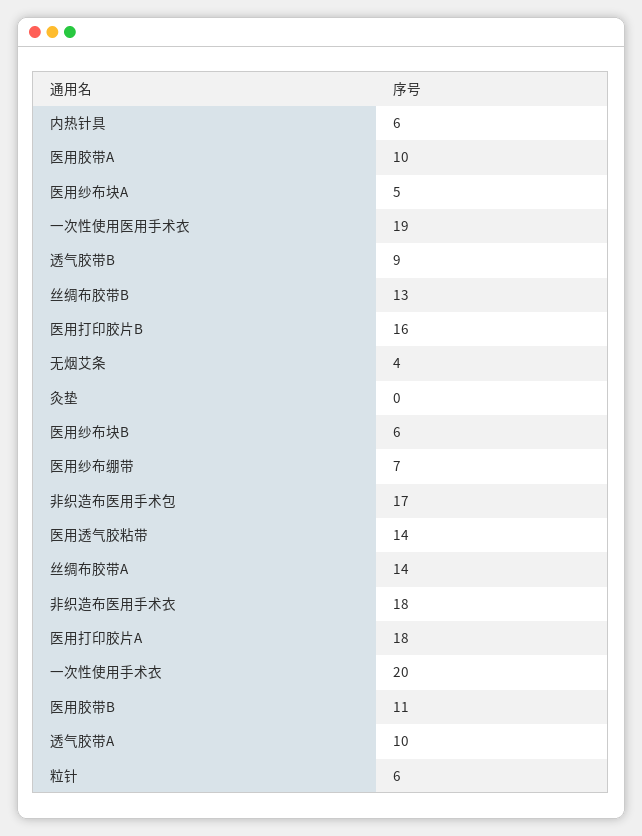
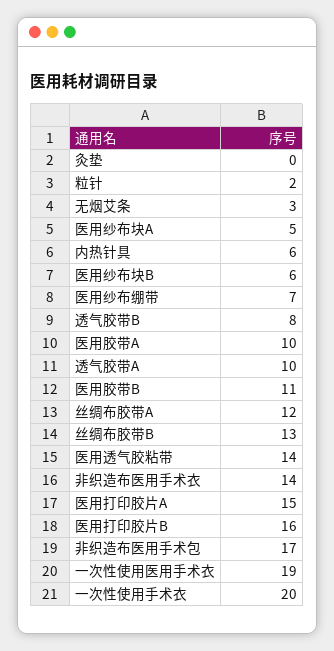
  {
    "内热针具": 6,
    "医用胶带A": 10,
    "医用纱布块A": 5,
    "一次性使用医用手术衣": 19,
-   "透气胶带B": 9,
+   "透气胶带B": 8,
    "丝绸布胶带B": 13,
    "医用打印胶片B": 16,
-   "无烟艾条": 4,
+   "无烟艾条": 3,
    "灸垫": 0,
    "医用纱布块B": 6,
    "医用纱布绷带": 7,
    "非织造布医用手术包": 17,
    "医用透气胶粘带": 14,
-   "丝绸布胶带A": 14,
+   "丝绸布胶带A": 12,
-   "非织造布医用手术衣": 18,
+   "非织造布医用手术衣": 14,
-   "医用打印胶片A": 18,
+   "医用打印胶片A": 15,
    "一次性使用手术衣": 20,
    "医用胶带B": 11,
    "透气胶带A": 10,
-   "粒针": 6
+   "粒针": 2
  }

